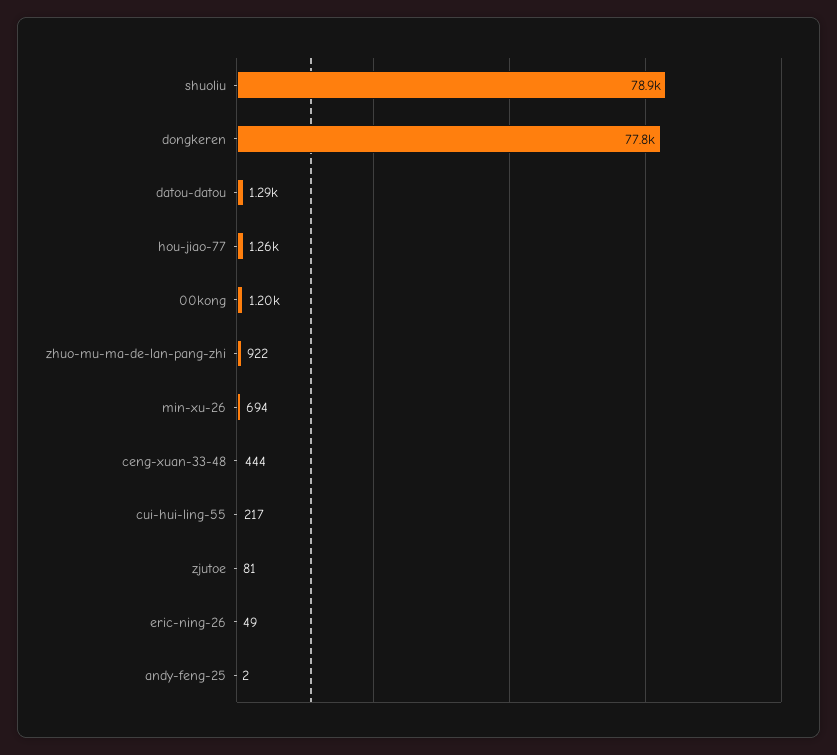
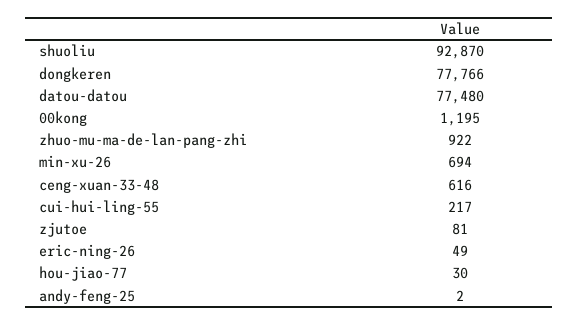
  {
-   "shuoliu": 78900,
+   "shuoliu": 92870,
    "dongkeren": 77766,
-   "datou-datou": 1290,
+   "datou-datou": 77480,
-   "hou-jiao-77": 1260,
+   "hou-jiao-77": 30,
    "00kong": 1195,
    "zhuo-mu-ma-de-lan-pang-zhi": 922,
    "min-xu-26": 694,
-   "ceng-xuan-33-48": 444,
+   "ceng-xuan-33-48": 616,
    "cui-hui-ling-55": 217,
    "zjutoe": 81,
    "eric-ning-26": 49,
    "andy-feng-25": 2
  }

